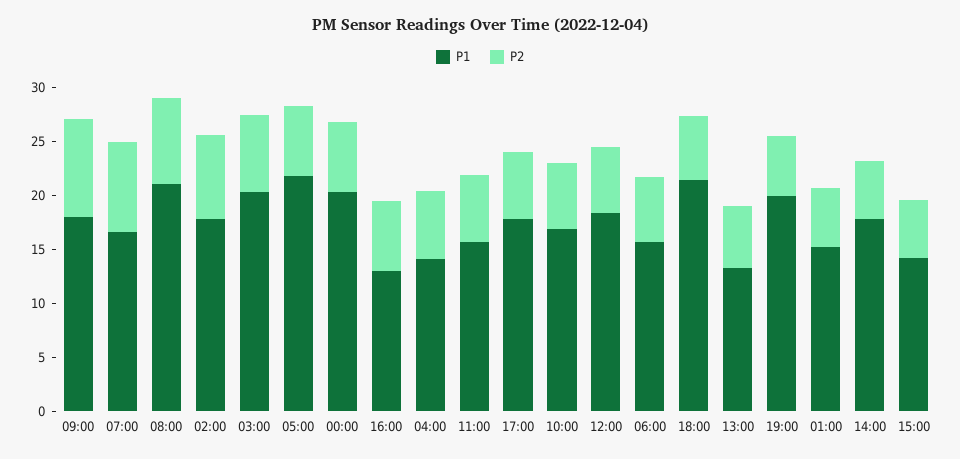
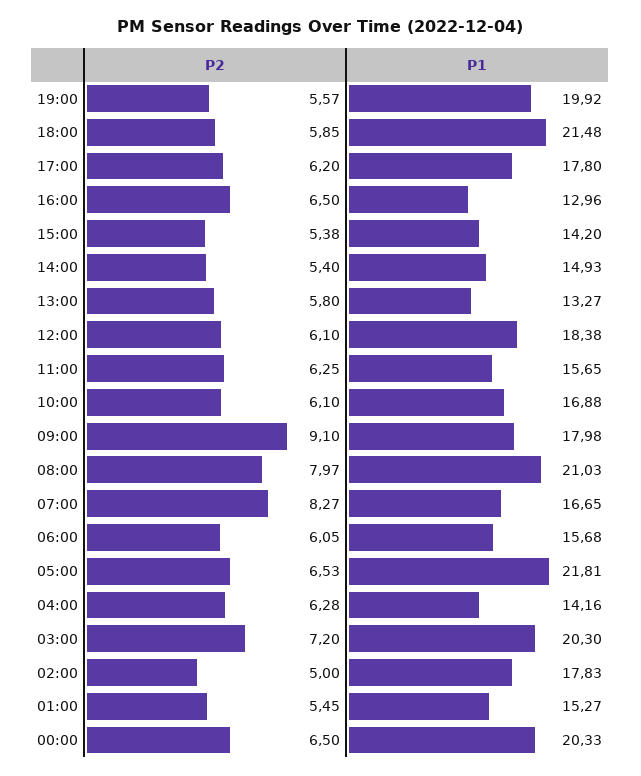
  {
    "P1": {
      "09:00": 17.98,
      "07:00": 16.65,
      "08:00": 21.03,
      "02:00": 17.83,
      "03:00": 20.3,
      "05:00": 21.81,
      "00:00": 20.33,
      "16:00": 12.96,
      "04:00": 14.16,
      "11:00": 15.65,
      "17:00": 17.8,
      "10:00": 16.88,
      "12:00": 18.38,
      "06:00": 15.68,
      "18:00": 21.48,
      "13:00": 13.27,
      "19:00": 19.92,
      "01:00": 15.27,
-     "14:00": 18,
+     "14:00": 14.93,
      "15:00": 14.2
    },
    "P2": {
      "09:00": 9.1,
      "07:00": 8.27,
      "08:00": 7.97,
-     "02:00": 8,
+     "02:00": 5,
      "03:00": 7.2,
      "05:00": 6.53,
      "00:00": 6.5,
      "16:00": 6.5,
      "04:00": 6.28,
      "11:00": 6.25,
      "17:00": 6.2,
      "10:00": 6.1,
      "12:00": 6.1,
      "06:00": 6.05,
      "18:00": 5.85,
      "13:00": 5.8,
      "19:00": 5.57,
      "01:00": 5.45,
      "14:00": 5.4,
      "15:00": 5.38
    }
  }

